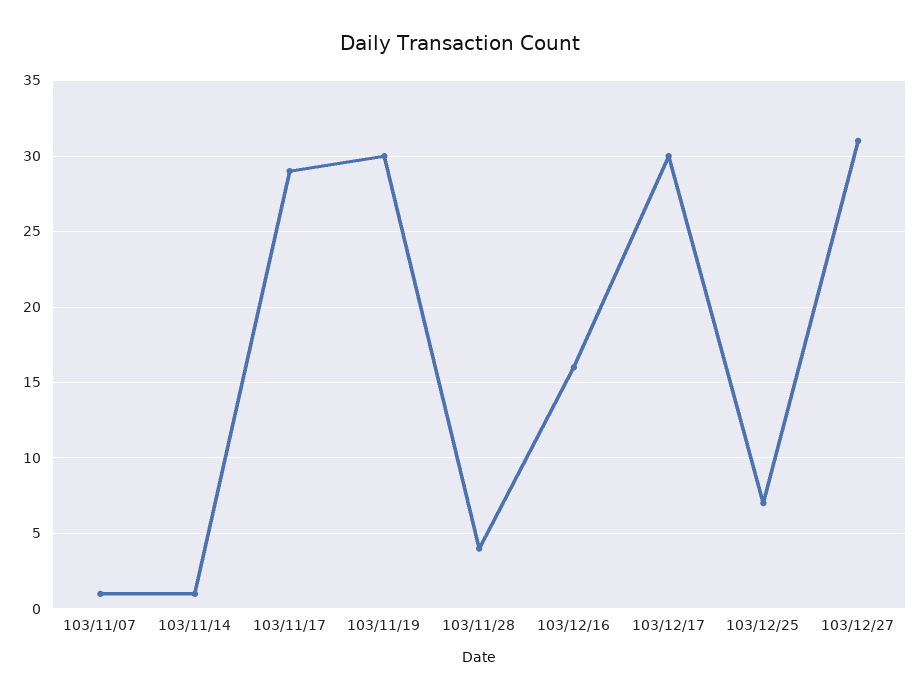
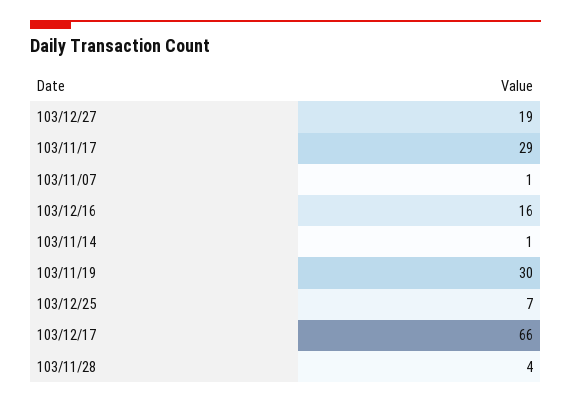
  {
    "103/11/07": 1,
    "103/11/14": 1,
    "103/11/17": 29,
    "103/11/19": 30,
    "103/11/28": 4,
    "103/12/16": 16,
-   "103/12/17": 30,
+   "103/12/17": 66,
    "103/12/25": 7,
-   "103/12/27": 31
+   "103/12/27": 19
  }

